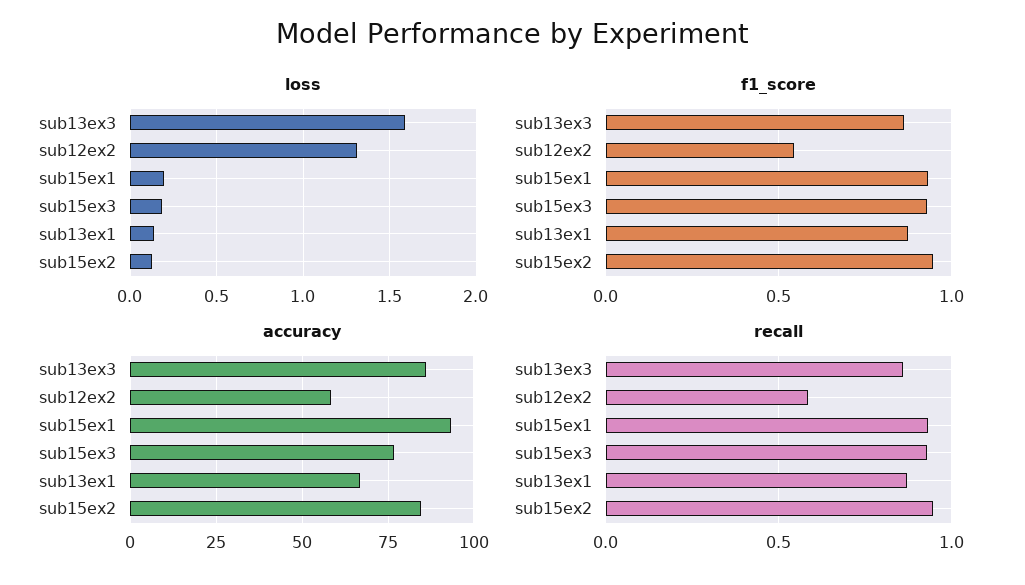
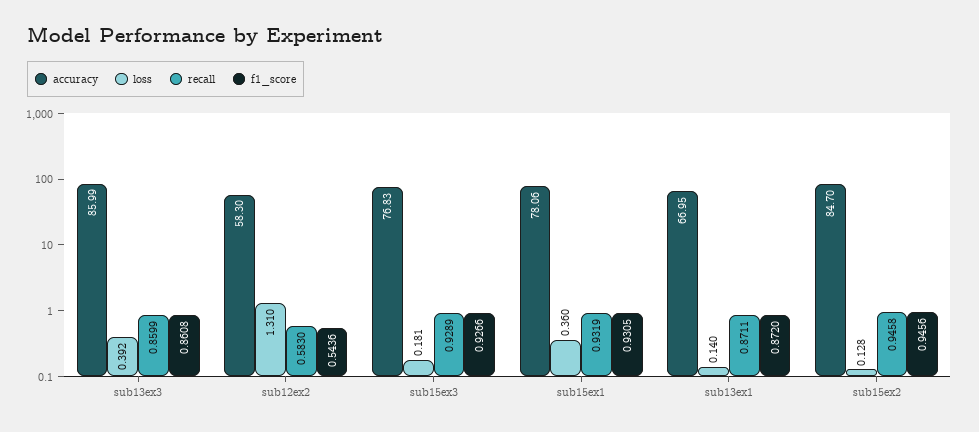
  {
    "loss": {
-     "sub13ex3": 1.6,
+     "sub13ex3": 0.392,
      "sub12ex2": 1.31,
-     "sub15ex1": 0.2,
+     "sub15ex1": 0.36,
      "sub15ex3": 0.181,
      "sub13ex1": 0.14,
      "sub15ex2": 0.128
    },
    "f1_score": {
      "sub13ex3": 0.8608,
      "sub12ex2": 0.5436,
      "sub15ex1": 0.9305,
      "sub15ex3": 0.9266,
      "sub13ex1": 0.872,
      "sub15ex2": 0.9456
    },
    "accuracy": {
      "sub13ex3": 85.99,
      "sub12ex2": 58.3,
-     "sub15ex1": 92.5,
+     "sub15ex1": 78.06,
      "sub15ex3": 76.83,
      "sub13ex1": 66.95,
      "sub15ex2": 84.7
    },
    "recall": {
      "sub13ex3": 0.8599,
      "sub12ex2": 0.583,
      "sub15ex1": 0.9319,
      "sub15ex3": 0.9289,
      "sub13ex1": 0.8711,
      "sub15ex2": 0.9458
    }
  }

